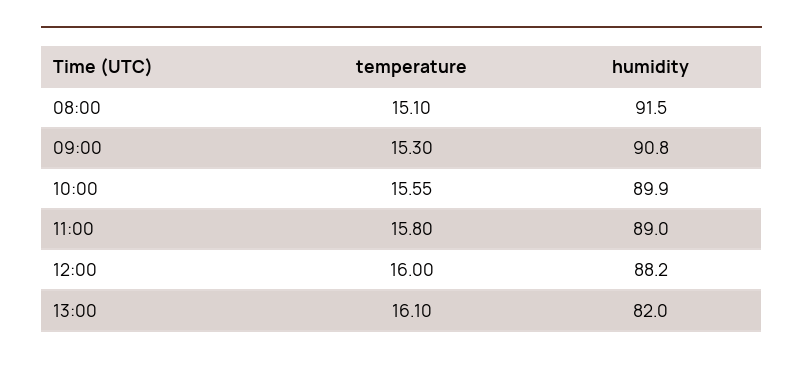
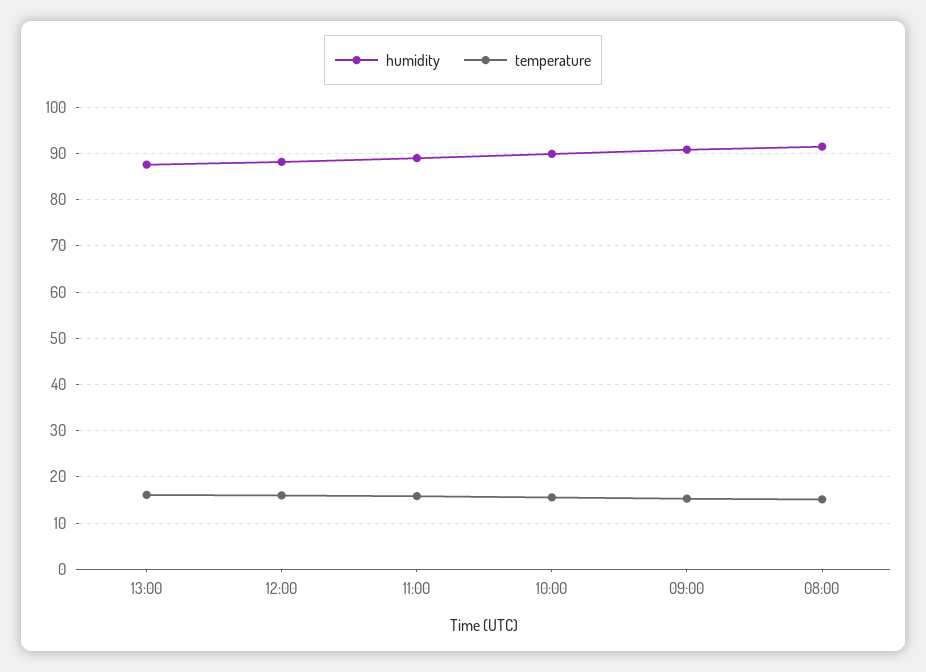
  {
    "temperature": {
      "08:00": 15.1,
      "09:00": 15.3,
      "10:00": 15.55,
      "11:00": 15.8,
      "12:00": 16,
      "13:00": 16.1
    },
    "humidity": {
      "08:00": 91.5,
      "09:00": 90.8,
      "10:00": 89.9,
      "11:00": 89,
      "12:00": 88.2,
-     "13:00": 82
+     "13:00": 88
    }
  }

